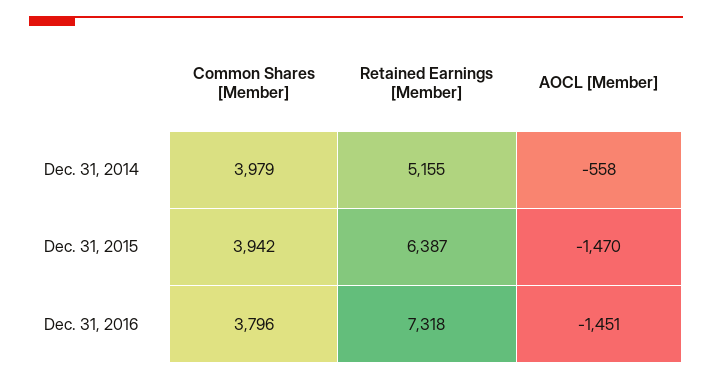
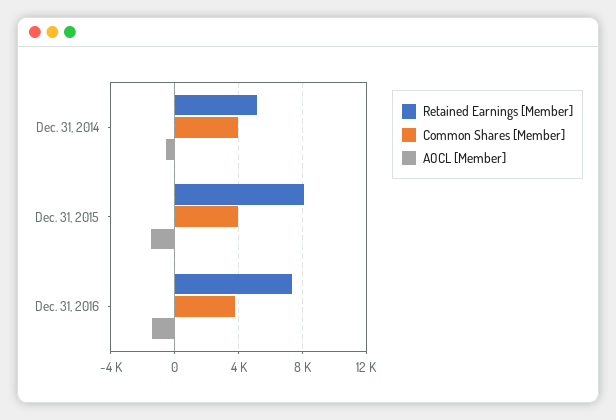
  {
    "Common Shares [Member]": {
      "Dec. 31, 2014": 3979,
      "Dec. 31, 2015": 3942,
      "Dec. 31, 2016": 3796
    },
    "Retained Earnings [Member]": {
      "Dec. 31, 2014": 5155,
-     "Dec. 31, 2015": 6387,
+     "Dec. 31, 2015": 8000,
      "Dec. 31, 2016": 7318
    },
    "AOCL [Member]": {
      "Dec. 31, 2014": -558,
      "Dec. 31, 2015": -1470,
      "Dec. 31, 2016": -1451
    }
  }

